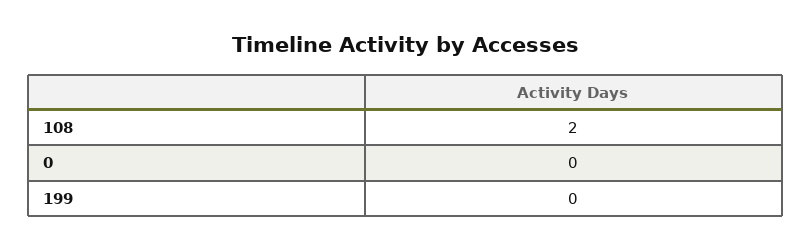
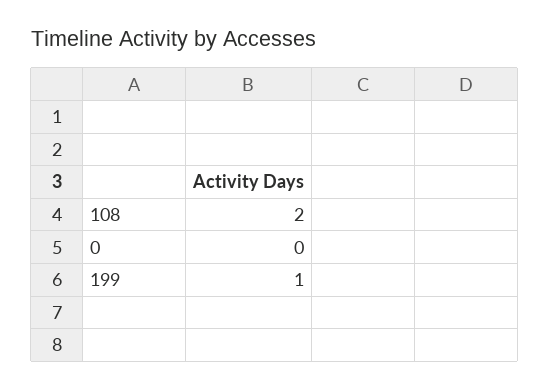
  {
    "108": 2,
    "0": 0,
-   "199": 0
+   "199": 1
  }

